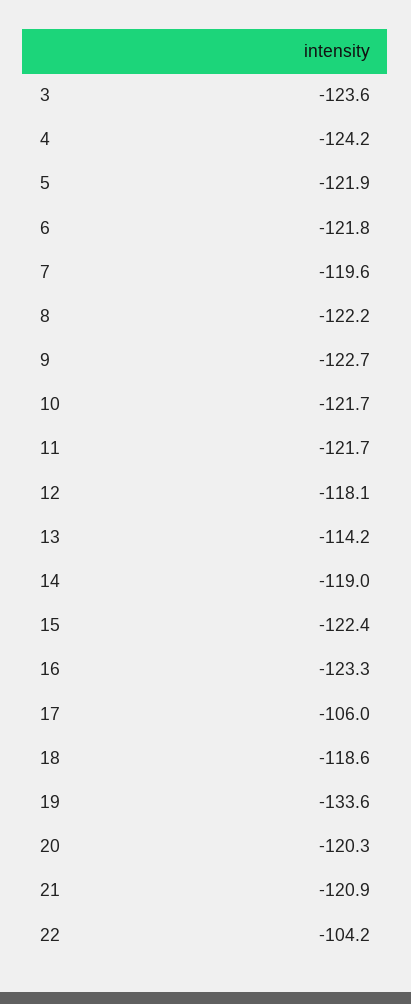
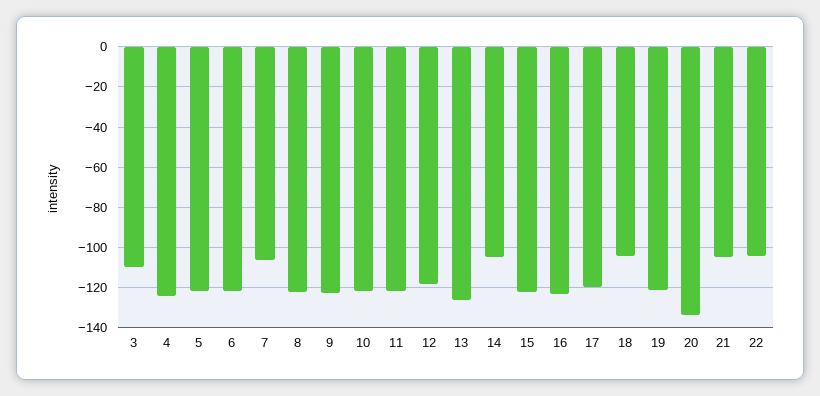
  {
-   "3": -123.6,
+   "3": -110,
    "4": -124.2,
    "5": -121.9,
    "6": -121.8,
-   "7": -119.6,
+   "7": -105,
    "8": -122.2,
    "9": -122.7,
    "10": -121.7,
    "11": -121.7,
    "12": -118.1,
-   "13": -114.2,
+   "13": -125,
-   "14": -119,
+   "14": -105,
    "15": -122.4,
    "16": -123.3,
-   "17": -106,
+   "17": -120,
-   "18": -118.6,
+   "18": -105,
-   "19": -133.6,
+   "19": -120,
-   "20": -120.3,
+   "20": -135,
-   "21": -120.9,
+   "21": -105,
    "22": -104.2
  }

